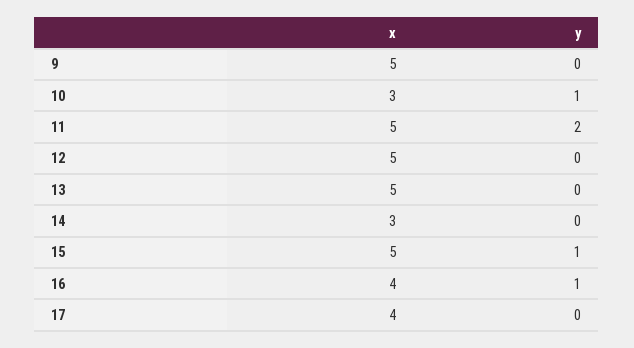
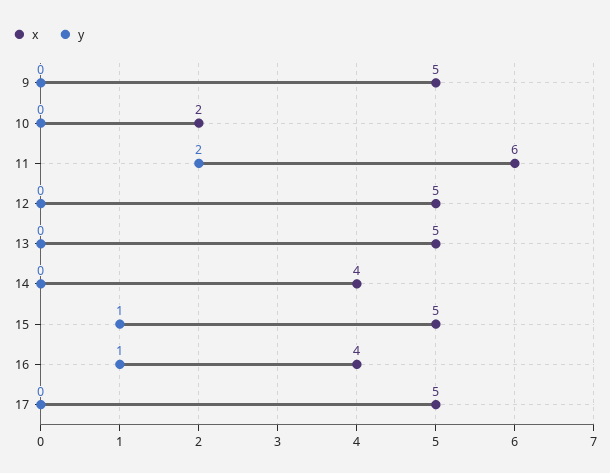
  {
    "x": {
      "9": 5,
-     "10": 3,
+     "10": 2,
-     "11": 5,
+     "11": 6,
      "12": 5,
      "13": 5,
-     "14": 3,
+     "14": 4,
      "15": 5,
      "16": 4,
-     "17": 4
+     "17": 5
    },
    "y": {
      "9": 0,
-     "10": 1,
+     "10": 0,
      "11": 2,
      "12": 0,
      "13": 0,
      "14": 0,
      "15": 1,
      "16": 1,
      "17": 0
    }
  }

